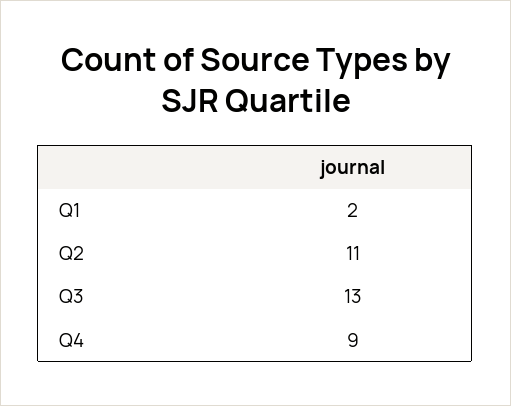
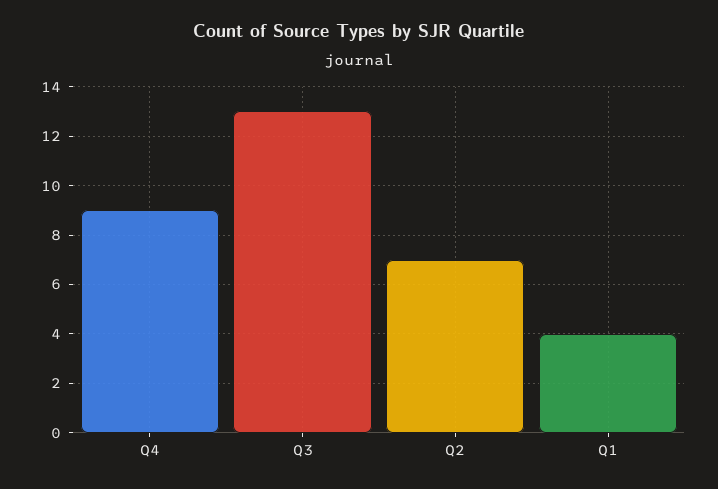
  {
-   "Q1": 2,
+   "Q1": 4,
-   "Q2": 11,
+   "Q2": 7,
    "Q3": 13,
    "Q4": 9
  }

